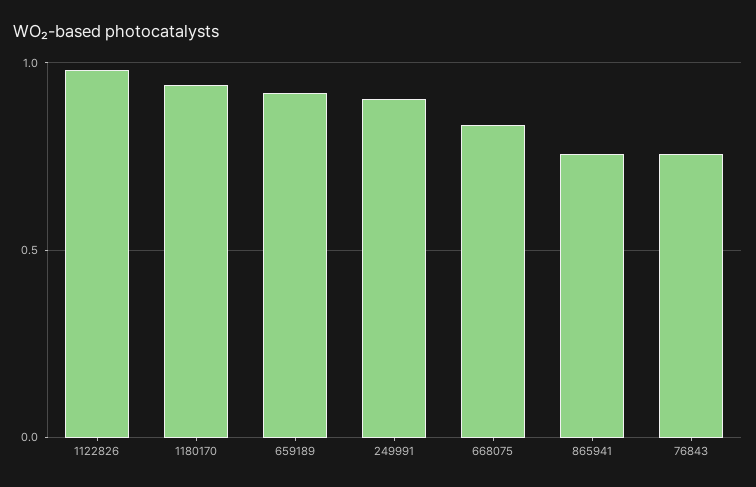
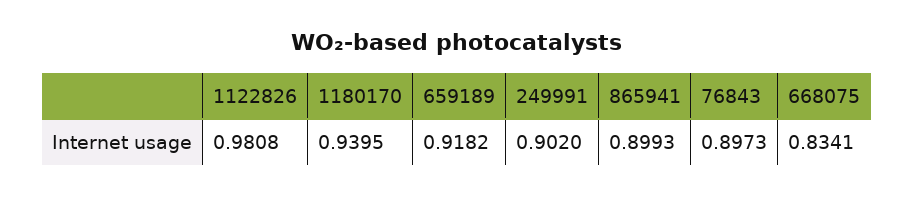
  {
    "1122826": 0.9808,
    "1180170": 0.9395,
    "659189": 0.9182,
    "249991": 0.902,
    "668075": 0.8341,
-   "865941": 0.75,
+   "865941": 0.8993,
-   "76843": 0.75
+   "76843": 0.8973
  }

